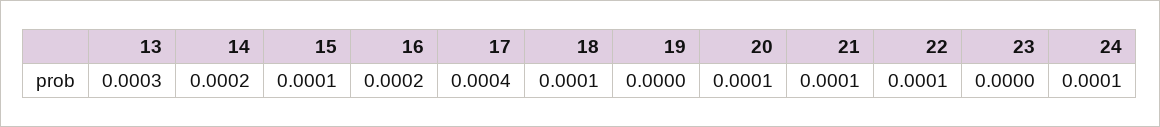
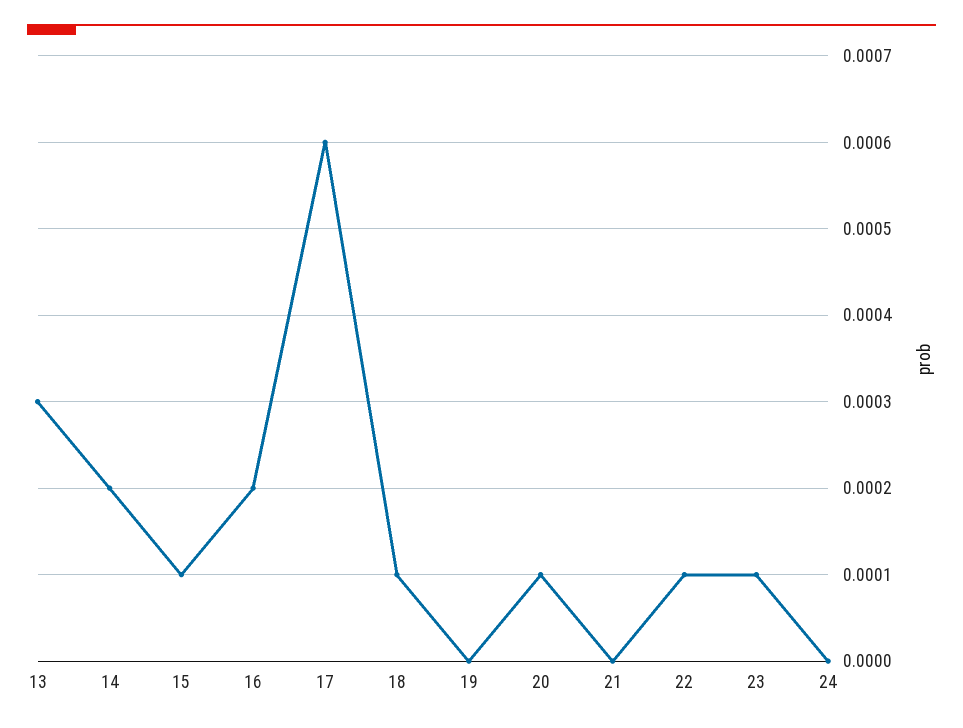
  {
    "13": 0.0003,
    "14": 0.0002,
    "15": 0.0001,
    "16": 0.0002,
-   "17": 0.0004,
+   "17": 0.0006,
    "18": 0.0001,
    "19": 0,
    "20": 0.0001,
-   "21": 0.0001,
+   "21": 0,
    "22": 0.0001,
-   "23": 0,
+   "23": 0.0001,
-   "24": 0.0001
+   "24": 0
  }

